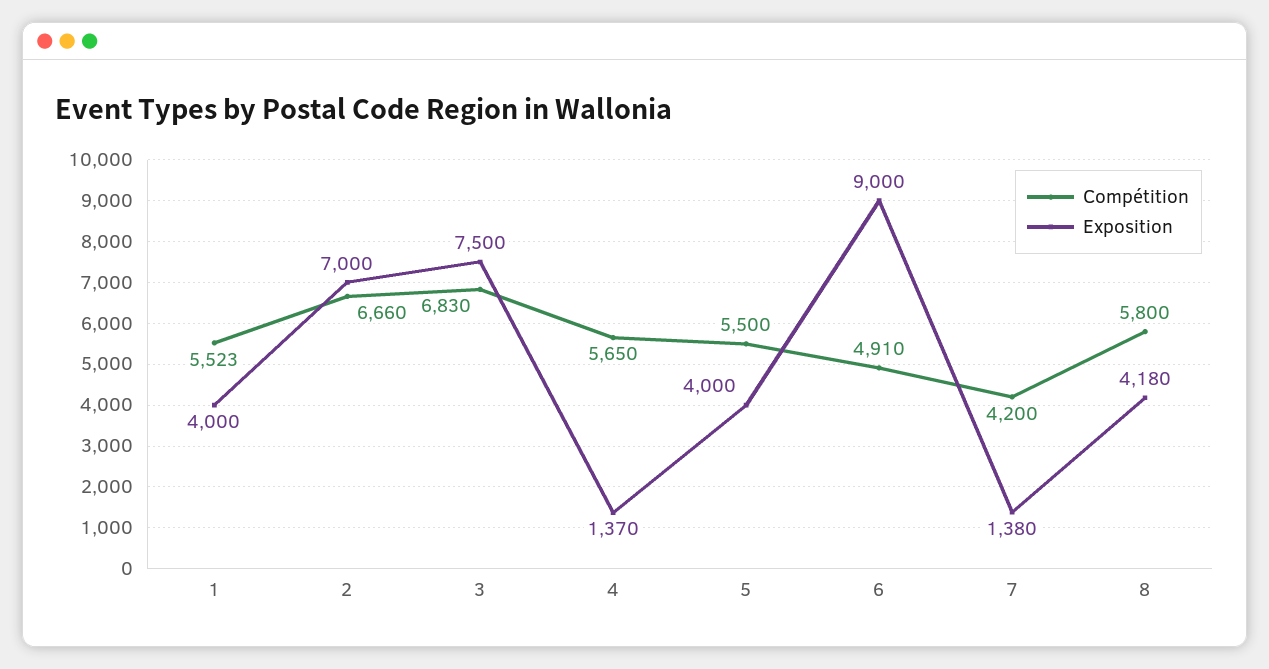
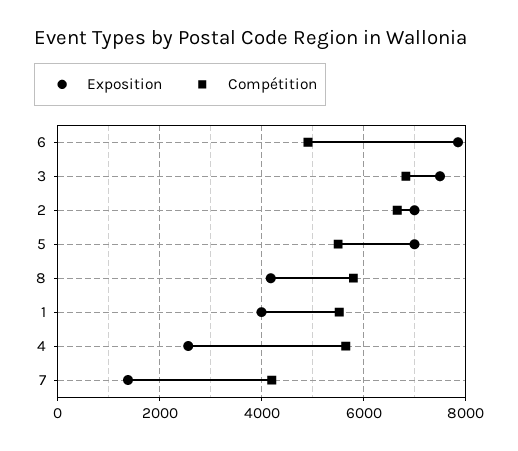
  {
    "Compétition": {
      "1": 5523,
      "2": 6660,
      "3": 6830,
      "4": 5650,
      "5": 5500,
      "6": 4910,
      "7": 4200,
      "8": 5800
    },
    "Exposition": {
      "1": 4000,
      "2": 7000,
      "3": 7500,
-     "4": 1370,
+     "4": 2600,
-     "5": 4000,
+     "5": 7000,
-     "6": 9000,
+     "6": 7800,
      "7": 1380,
      "8": 4180
    }
  }

